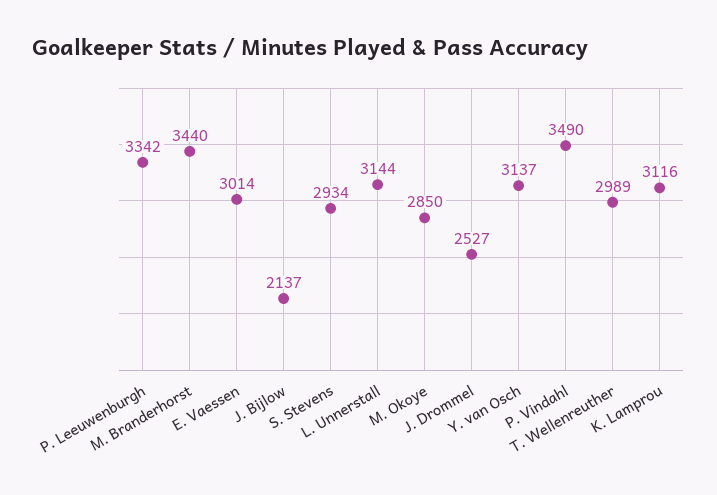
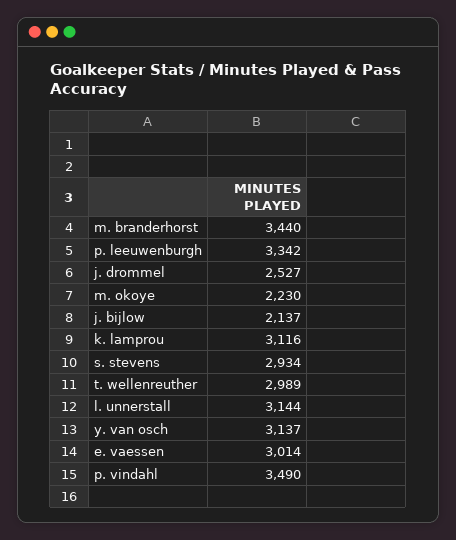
  {
    "P. Leeuwenburgh": 3342,
    "M. Branderhorst": 3440,
    "E. Vaessen": 3014,
    "J. Bijlow": 2137,
    "S. Stevens": 2934,
    "L. Unnerstall": 3144,
-   "M. Okoye": 2850,
+   "M. Okoye": 2230,
    "J. Drommel": 2527,
    "Y. van Osch": 3137,
    "P. Vindahl": 3490,
    "T. Wellenreuther": 2989,
    "K. Lamprou": 3116
  }

